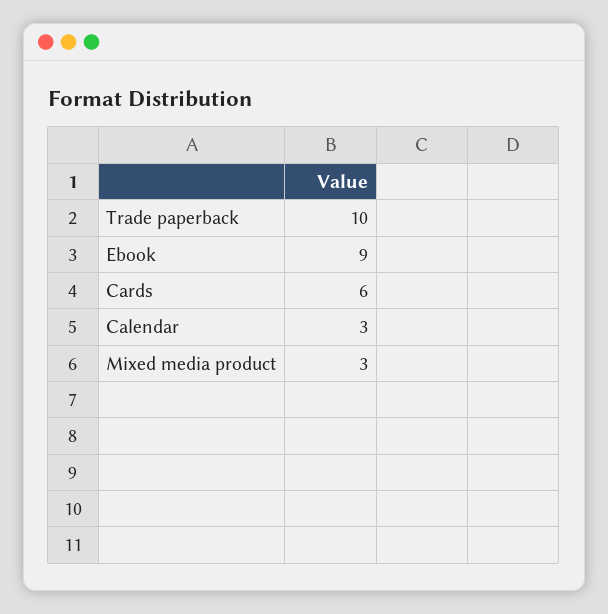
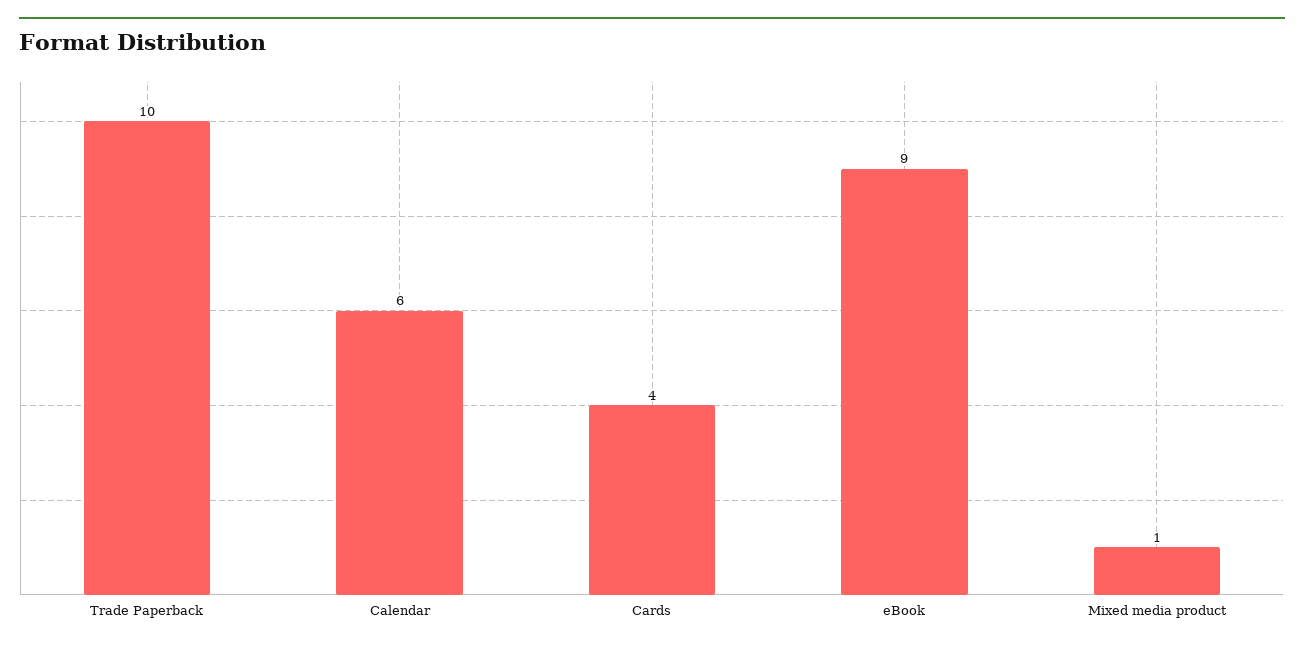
  {
    "Trade paperback": 10,
    "Ebook": 9,
-   "Cards": 6,
+   "Cards": 4,
-   "Calendar": 3,
+   "Calendar": 6,
-   "Mixed media product": 3
+   "Mixed media product": 1
  }

